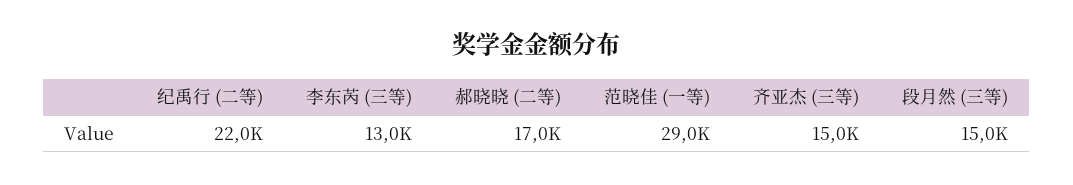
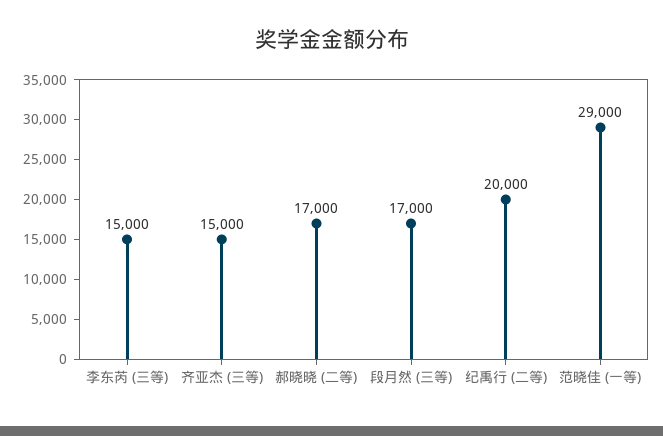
  {
-   "纪禹行 (二等)": 22000,
+   "纪禹行 (二等)": 20000,
-   "李东芮 (三等)": 13000,
+   "李东芮 (三等)": 15000,
    "郝晓晓 (二等)": 17000,
    "范晓佳 (一等)": 29000,
    "齐亚杰 (三等)": 15000,
-   "段月然 (三等)": 15000
+   "段月然 (三等)": 17000
  }

